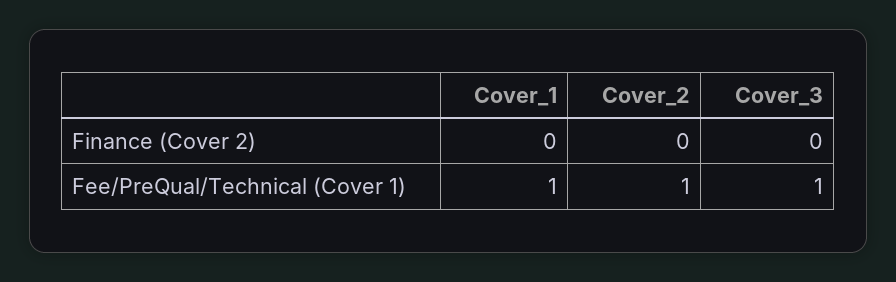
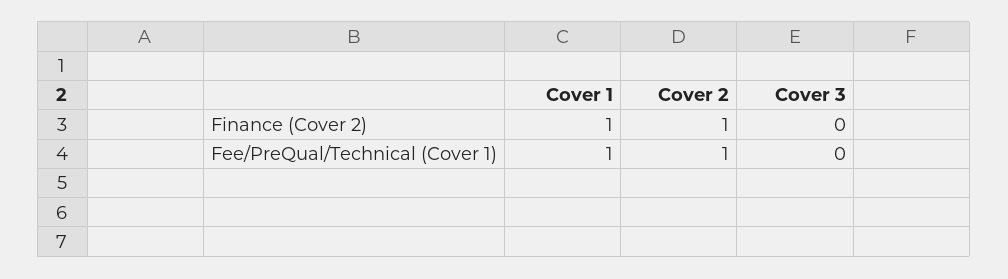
  {
    "Cover_1": {
-     "Finance (Cover 2)": 0,
+     "Finance (Cover 2)": 1,
      "Fee/PreQual/Technical (Cover 1)": 1
    },
    "Cover_2": {
-     "Finance (Cover 2)": 0,
+     "Finance (Cover 2)": 1,
      "Fee/PreQual/Technical (Cover 1)": 1
    },
    "Cover_3": {
      "Finance (Cover 2)": 0,
-     "Fee/PreQual/Technical (Cover 1)": 1
+     "Fee/PreQual/Technical (Cover 1)": 0
    }
  }

